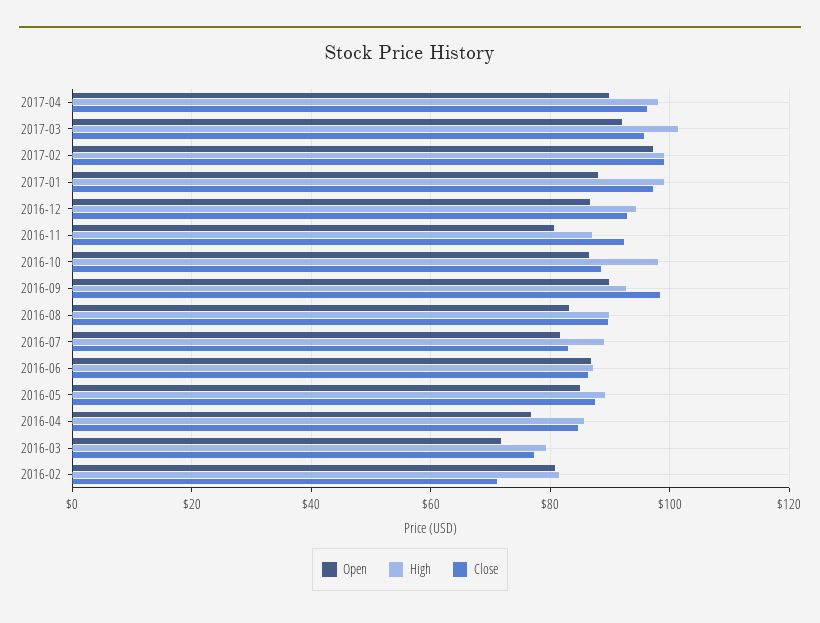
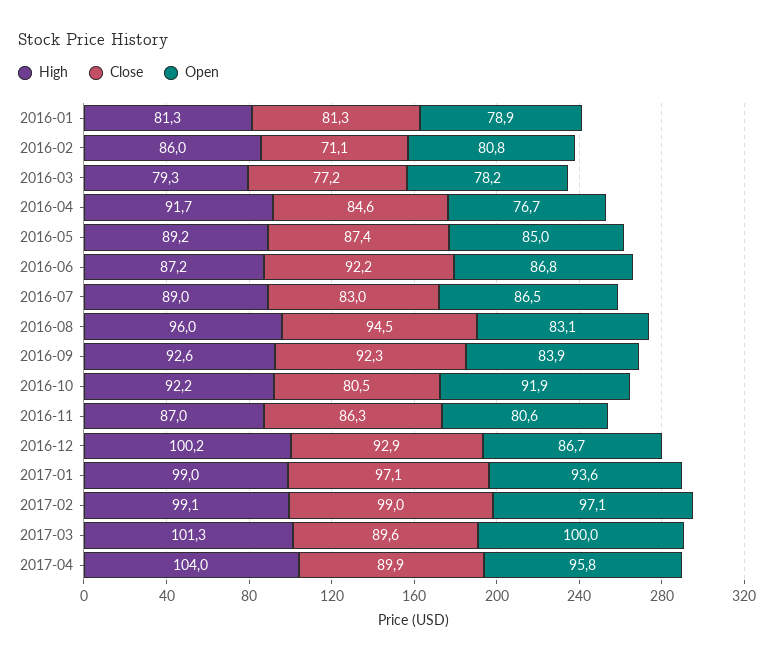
  {
    "Open": {
-     "2017-04": 90,
+     "2017-04": 95.8,
-     "2017-03": 92,
+     "2017-03": 100,
      "2017-02": 97.1,
-     "2017-01": 88,
+     "2017-01": 93.6,
      "2016-12": 86.7,
      "2016-11": 80.6,
-     "2016-10": 86,
+     "2016-10": 91.9,
-     "2016-09": 90,
+     "2016-09": 83.9,
      "2016-08": 83.1,
-     "2016-07": 82,
+     "2016-07": 86.5,
      "2016-06": 86.8,
      "2016-05": 85,
      "2016-04": 76.7,
-     "2016-03": 72,
+     "2016-03": 78.2,
-     "2016-02": 80.8
+     "2016-02": 80.8,
+     "2016-01": 78.9
    },
    "High": {
-     "2017-04": 98,
+     "2017-04": 104,
      "2017-03": 101.3,
      "2017-02": 99.1,
      "2017-01": 99,
-     "2016-12": 94,
+     "2016-12": 100.2,
      "2016-11": 87,
-     "2016-10": 98,
+     "2016-10": 92.2,
      "2016-09": 92.6,
-     "2016-08": 90,
+     "2016-08": 96,
      "2016-07": 89,
      "2016-06": 87.2,
      "2016-05": 89.2,
-     "2016-04": 86,
+     "2016-04": 91.7,
      "2016-03": 79.3,
-     "2016-02": 82
+     "2016-02": 86,
+     "2016-01": 81.3
    },
    "Close": {
-     "2017-04": 96,
+     "2017-04": 89.9,
-     "2017-03": 96,
+     "2017-03": 89.6,
      "2017-02": 99,
      "2017-01": 97.1,
      "2016-12": 92.9,
-     "2016-11": 92,
+     "2016-11": 86.3,
-     "2016-10": 88,
+     "2016-10": 80.5,
-     "2016-09": 98,
+     "2016-09": 92.3,
-     "2016-08": 90,
+     "2016-08": 94.5,
      "2016-07": 83,
-     "2016-06": 86,
+     "2016-06": 92.2,
      "2016-05": 87.4,
      "2016-04": 84.6,
      "2016-03": 77.2,
-     "2016-02": 71.1
+     "2016-02": 71.1,
+     "2016-01": 81.3
    }
  }

